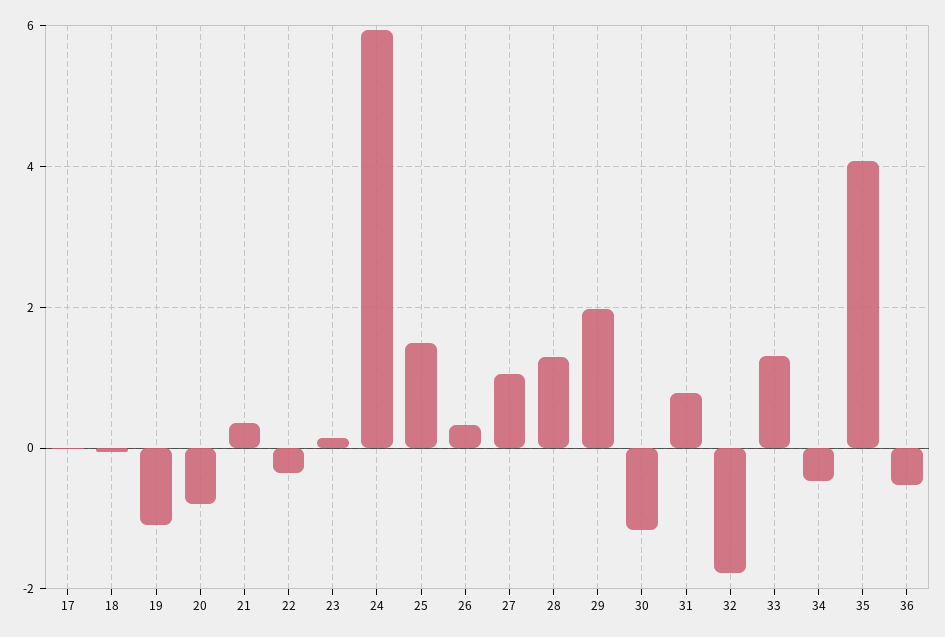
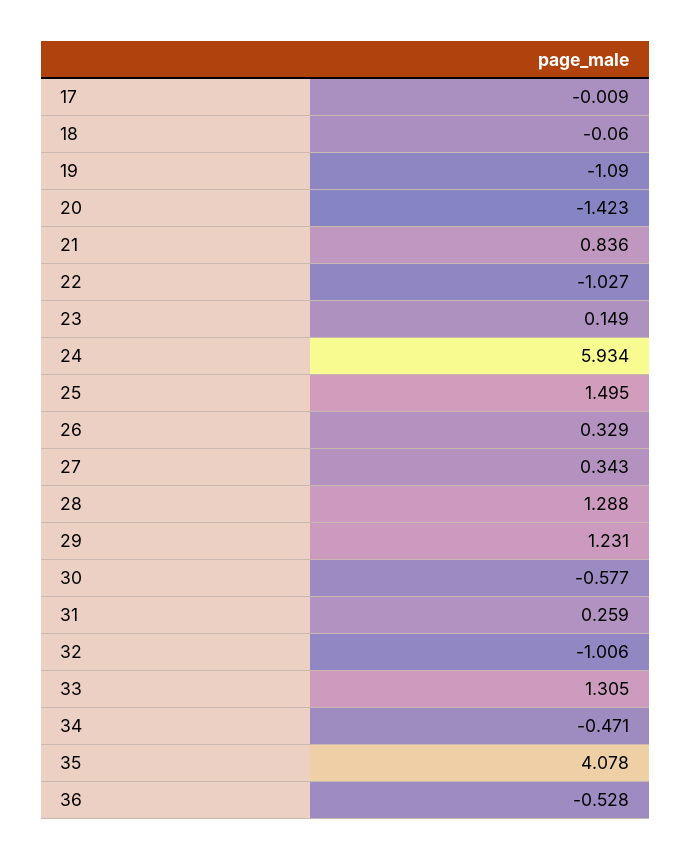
  {
    "17": -0.009,
    "18": -0.06,
    "19": -1.09,
-   "20": -0.8,
+   "20": -1.423,
-   "21": 0.4,
+   "21": 0.836,
-   "22": -0.4,
+   "22": -1.027,
    "23": 0.149,
    "24": 5.934,
    "25": 1.495,
    "26": 0.329,
-   "27": 1,
+   "27": 0.343,
    "28": 1.288,
-   "29": 2,
+   "29": 1.231,
-   "30": -1.2,
+   "30": -0.577,
-   "31": 0.8,
+   "31": 0.259,
-   "32": -1.8,
+   "32": -1.006,
    "33": 1.305,
    "34": -0.471,
    "35": 4.078,
    "36": -0.528
  }

